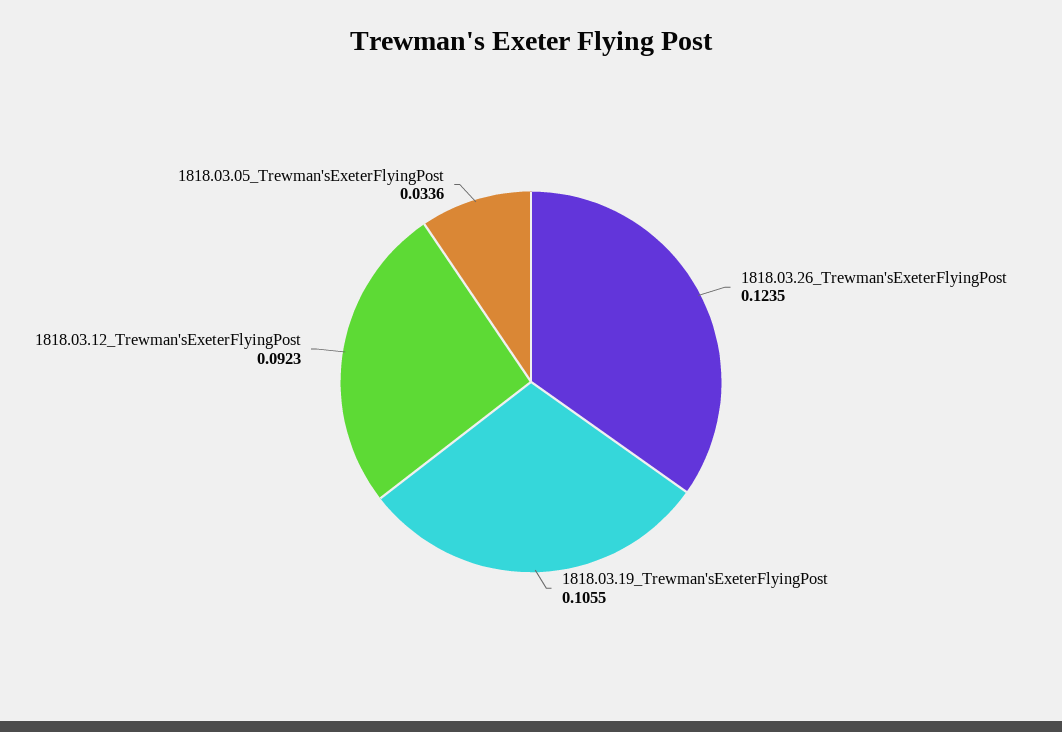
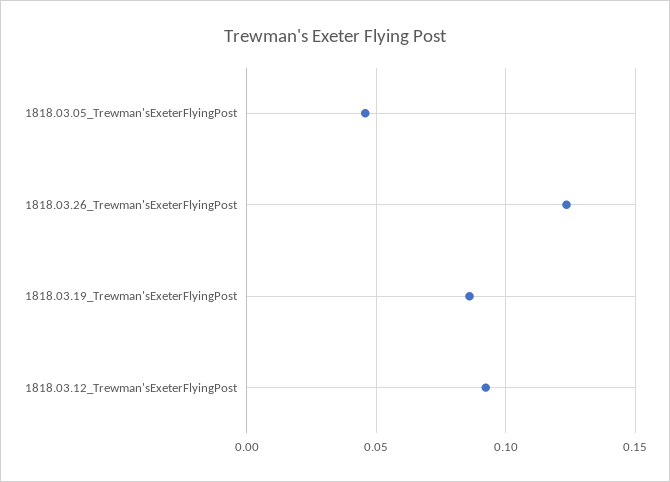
  {
    "1818.03.26_Trewman'sExeterFlyingPost": 0.1235,
-   "1818.03.19_Trewman'sExeterFlyingPost": 0.1055,
+   "1818.03.19_Trewman'sExeterFlyingPost": 0.085,
    "1818.03.12_Trewman'sExeterFlyingPost": 0.0923,
-   "1818.03.05_Trewman'sExeterFlyingPost": 0.0336
+   "1818.03.05_Trewman'sExeterFlyingPost": 0.045
  }

